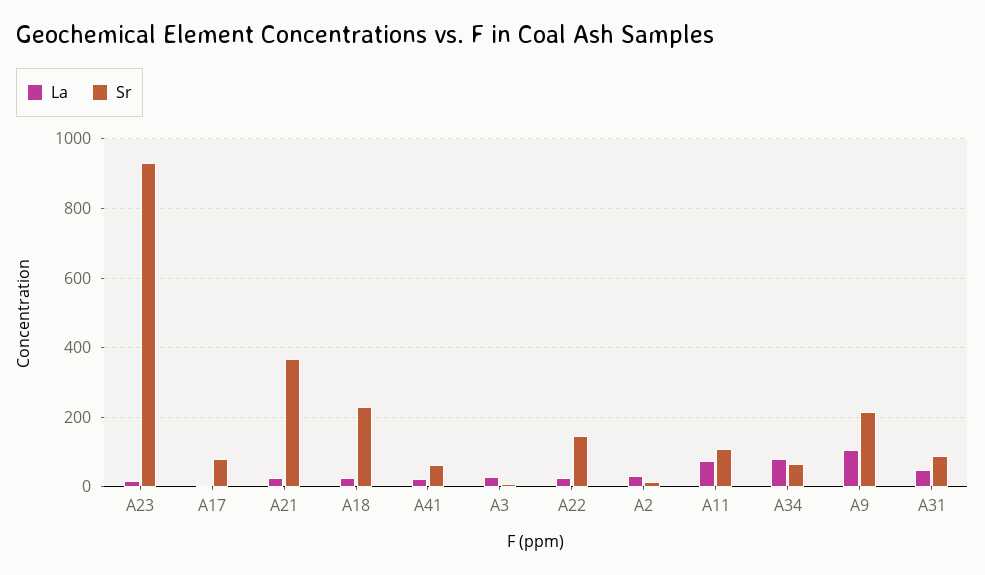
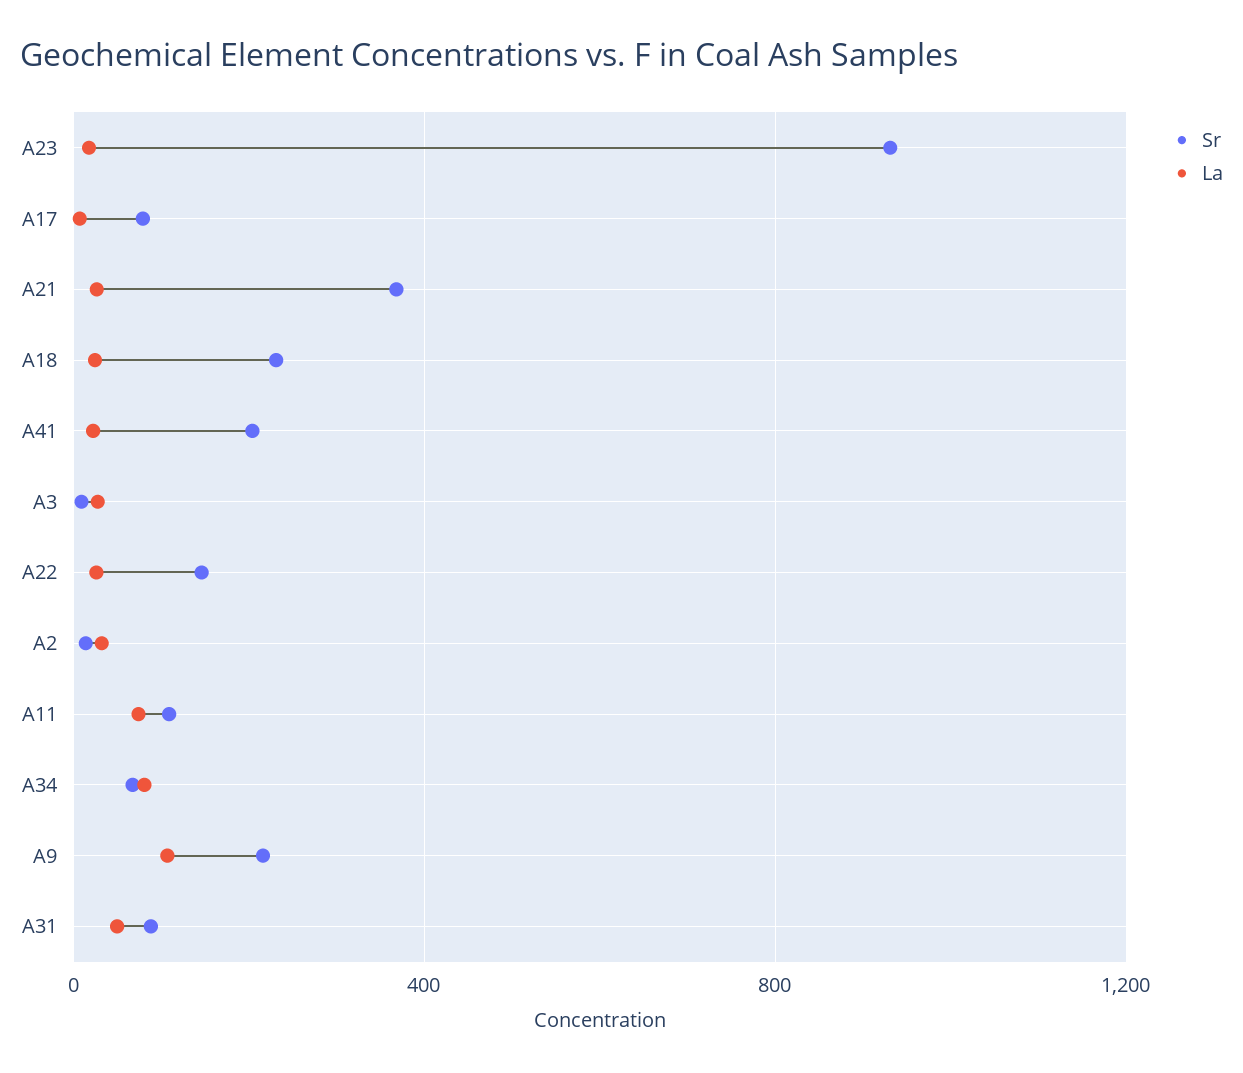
  {
    "La": {
      "A23": 20,
      "A17": 0,
      "A21": 20,
      "A18": 20,
      "A41": 20,
      "A3": 20,
      "A22": 20,
      "A2": 40,
      "A11": 80,
      "A34": 80,
      "A9": 100,
      "A31": 40
    },
    "Sr": {
      "A23": 940,
      "A17": 80,
      "A21": 360,
      "A18": 240,
-     "A41": 60,
+     "A41": 200,
      "A3": 0,
      "A22": 140,
      "A2": 20,
      "A11": 100,
      "A34": 60,
      "A9": 220,
      "A31": 80
    }
  }

